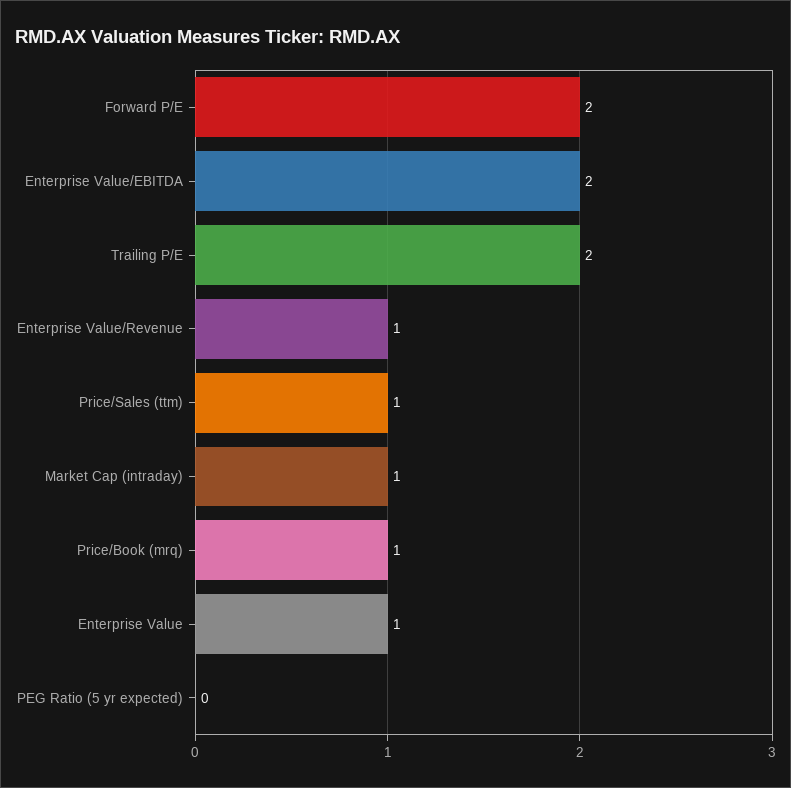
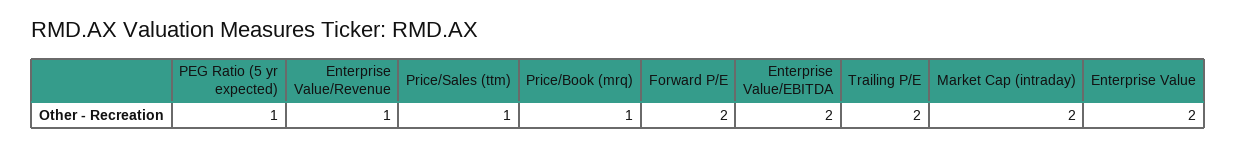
  {
    "Forward P/E": 2,
    "Enterprise Value/EBITDA": 2,
    "Trailing P/E": 2,
    "Enterprise Value/Revenue": 1,
    "Price/Sales (ttm)": 1,
-   "Market Cap (intraday)": 1,
+   "Market Cap (intraday)": 2,
    "Price/Book (mrq)": 1,
-   "Enterprise Value": 1,
+   "Enterprise Value": 2,
-   "PEG Ratio (5 yr expected)": 0
+   "PEG Ratio (5 yr expected)": 1
  }

